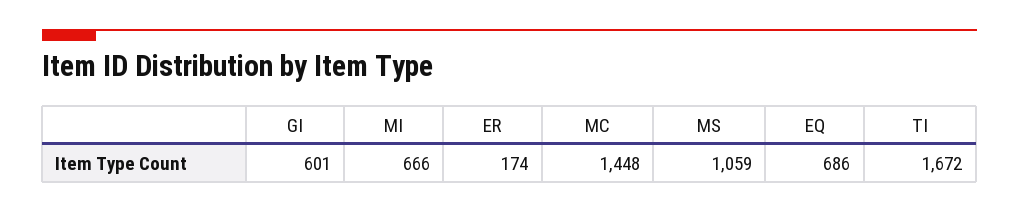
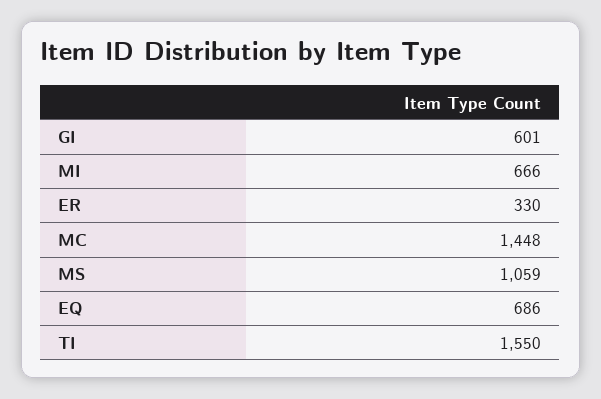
  {
    "GI": 601,
    "MI": 666,
-   "ER": 174,
+   "ER": 330,
    "MC": 1448,
    "MS": 1059,
    "EQ": 686,
-   "TI": 1672
+   "TI": 1550
  }

